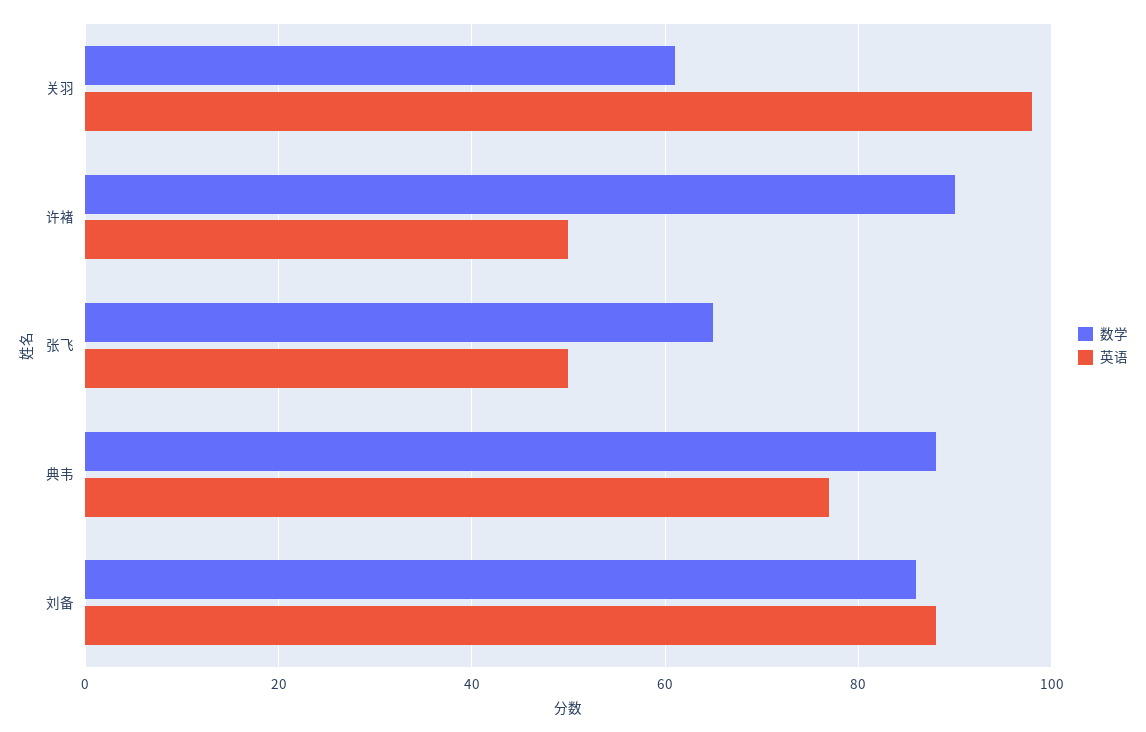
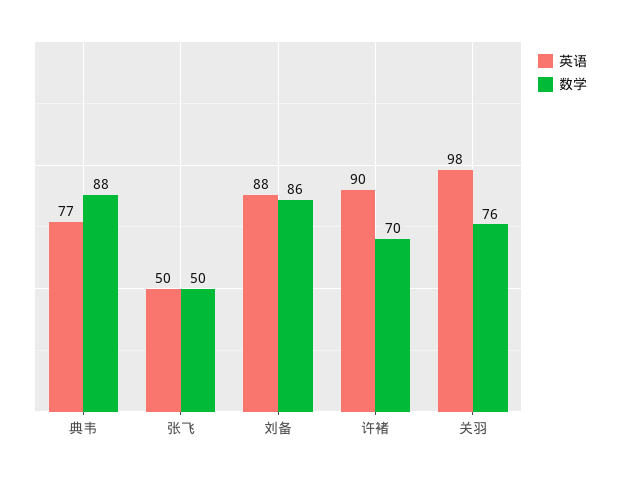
  {
    "数学": {
-     "关羽": 60,
+     "关羽": 76,
-     "许褚": 90,
+     "许褚": 70,
-     "张飞": 65,
+     "张飞": 50,
      "典韦": 88,
      "刘备": 86
    },
    "英语": {
      "关羽": 98,
-     "许褚": 50,
+     "许褚": 90,
      "张飞": 50,
      "典韦": 77,
      "刘备": 88
    }
  }

